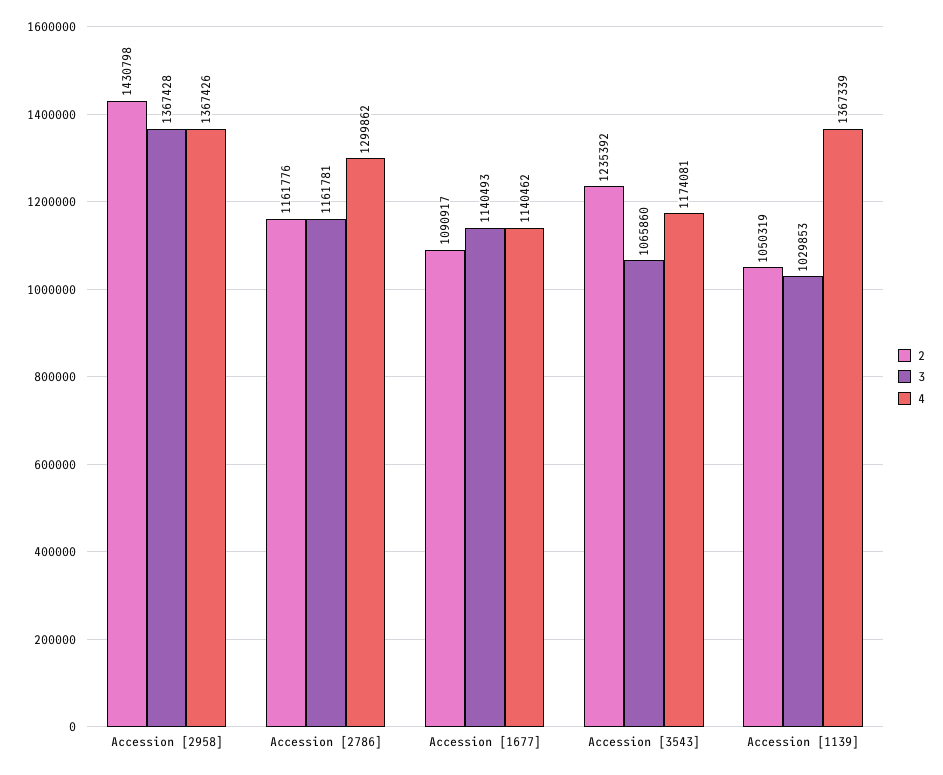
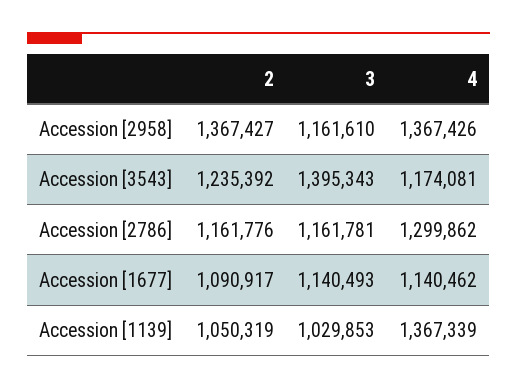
  {
    "2": {
-     "Accession [2958]": 1430798,
+     "Accession [2958]": 1367427,
      "Accession [2786]": 1161776,
      "Accession [1677]": 1090917,
      "Accession [3543]": 1235392,
      "Accession [1139]": 1050319
    },
    "3": {
-     "Accession [2958]": 1367428,
+     "Accession [2958]": 1161610,
      "Accession [2786]": 1161781,
      "Accession [1677]": 1140493,
-     "Accession [3543]": 1065860,
+     "Accession [3543]": 1395343,
      "Accession [1139]": 1029853
    },
    "4": {
      "Accession [2958]": 1367426,
      "Accession [2786]": 1299862,
      "Accession [1677]": 1140462,
      "Accession [3543]": 1174081,
      "Accession [1139]": 1367339
    }
  }

